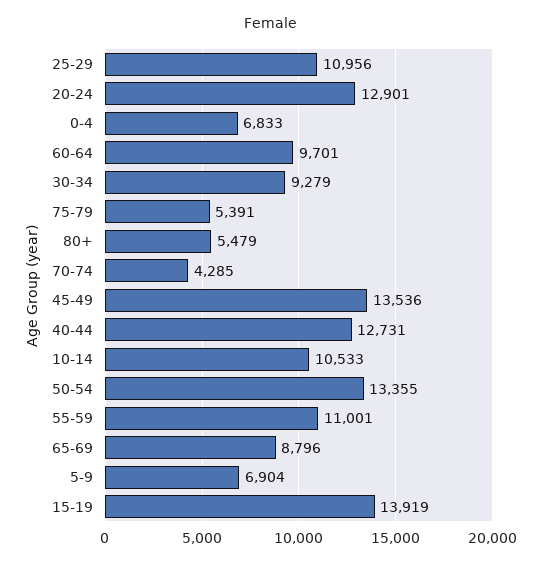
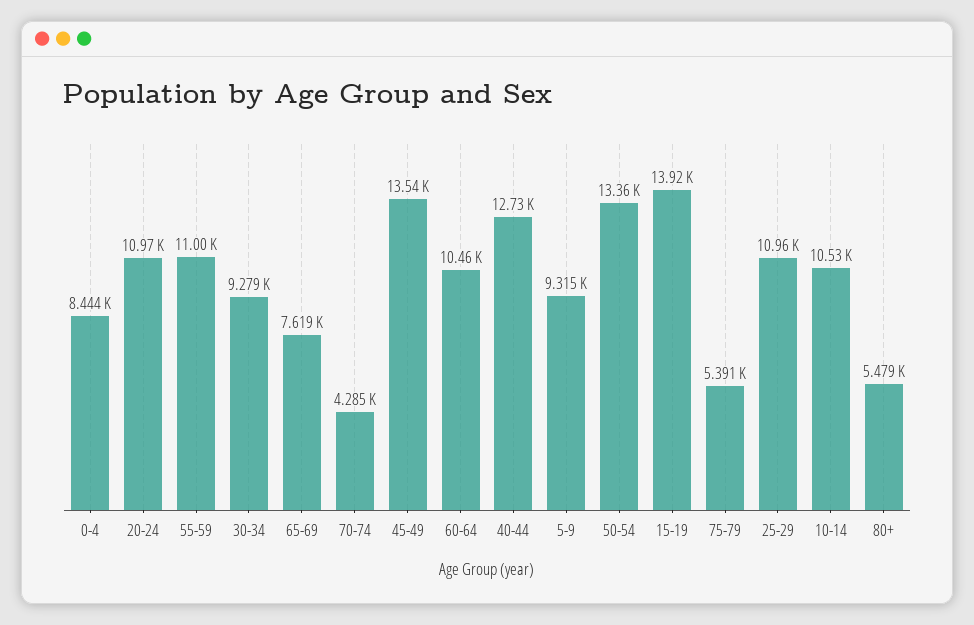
  {
    "25-29": 10956,
-   "20-24": 12901,
+   "20-24": 10970,
-   "0-4": 6833,
+   "0-4": 8444,
-   "60-64": 9701,
+   "60-64": 10460,
    "30-34": 9279,
    "75-79": 5391,
    "80+": 5479,
    "70-74": 4285,
    "45-49": 13536,
    "40-44": 12731,
    "10-14": 10533,
    "50-54": 13355,
    "55-59": 11001,
-   "65-69": 8796,
+   "65-69": 7619,
-   "5-9": 6904,
+   "5-9": 9315,
    "15-19": 13919
  }

